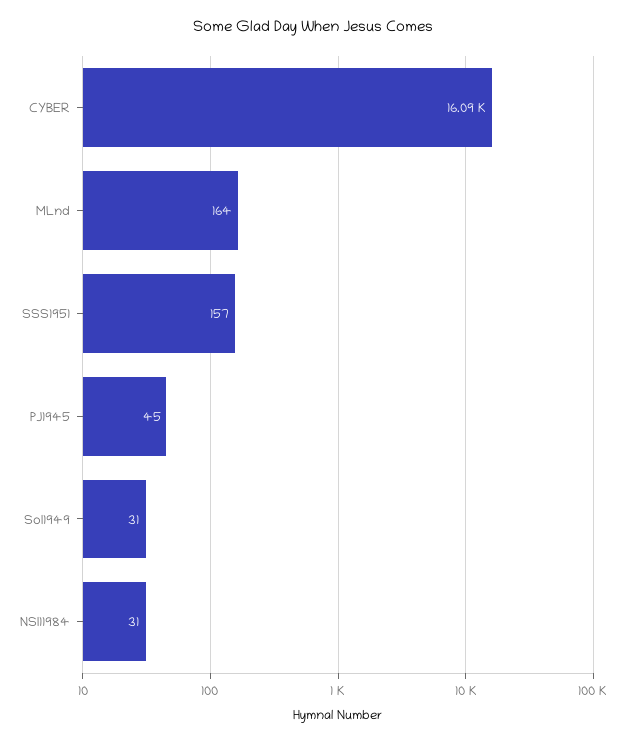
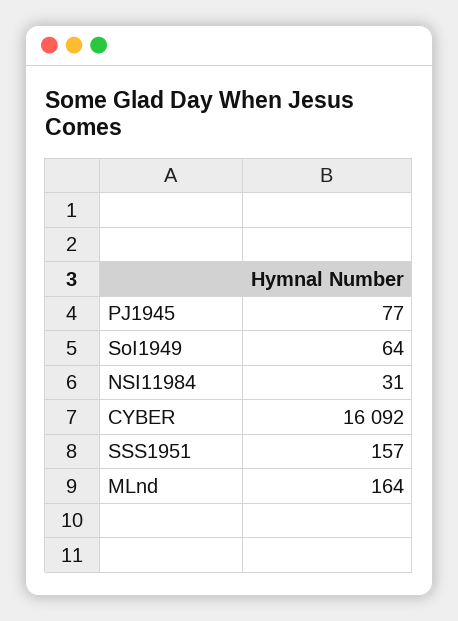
  {
    "CYBER": 16092,
    "MLnd": 164,
    "SSS1951": 157,
-   "PJ1945": 45,
+   "PJ1945": 77,
-   "SoI1949": 31,
+   "SoI1949": 64,
    "NSI11984": 31
  }

